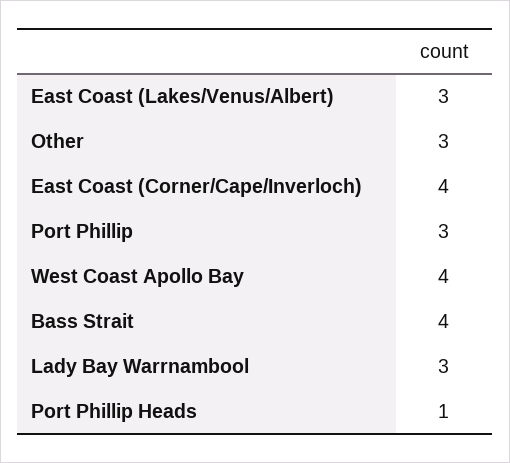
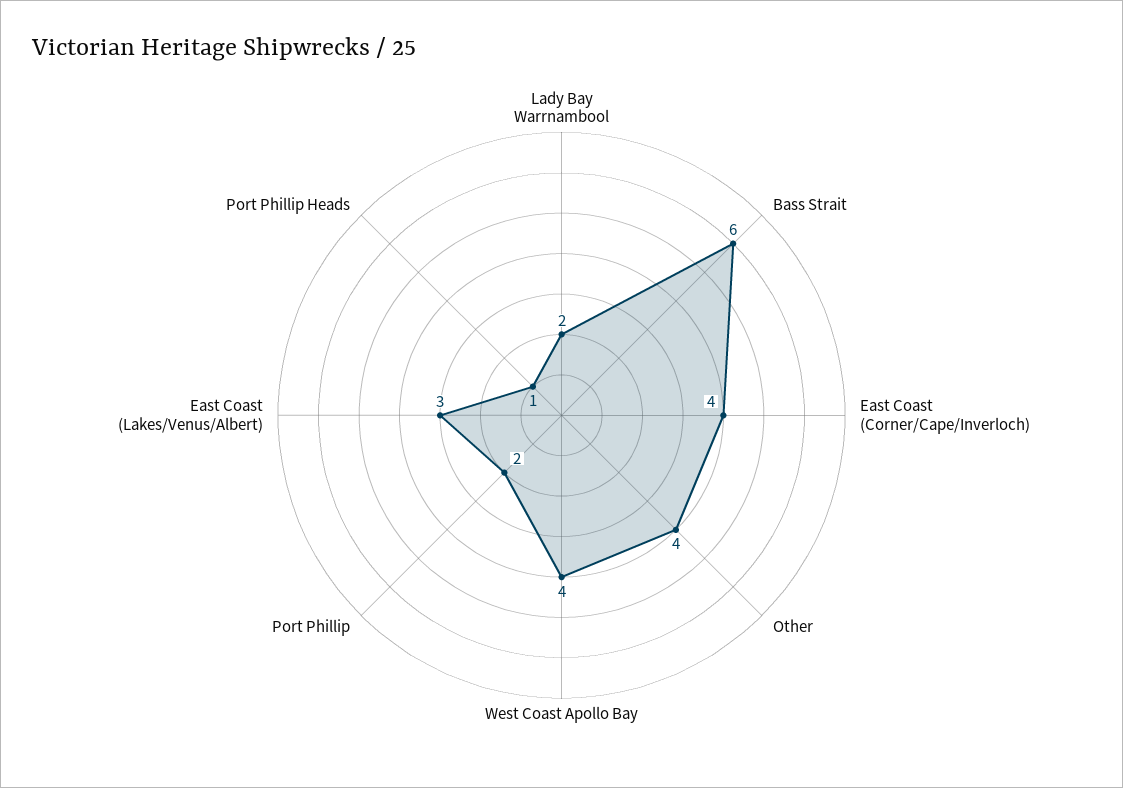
  {
    "East Coast (Lakes/Venus/Albert)": 3,
-   "Other": 3,
+   "Other": 4,
    "East Coast (Corner/Cape/Inverloch)": 4,
-   "Port Phillip": 3,
+   "Port Phillip": 2,
    "West Coast Apollo Bay": 4,
-   "Bass Strait": 4,
+   "Bass Strait": 6,
-   "Lady Bay Warrnambool": 3,
+   "Lady Bay Warrnambool": 2,
    "Port Phillip Heads": 1
  }

